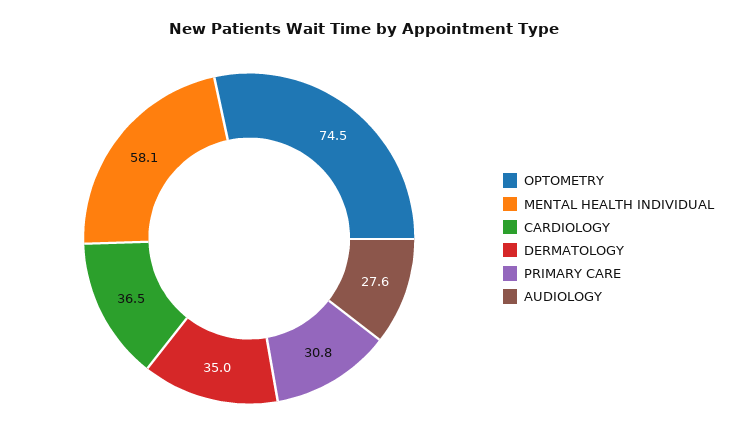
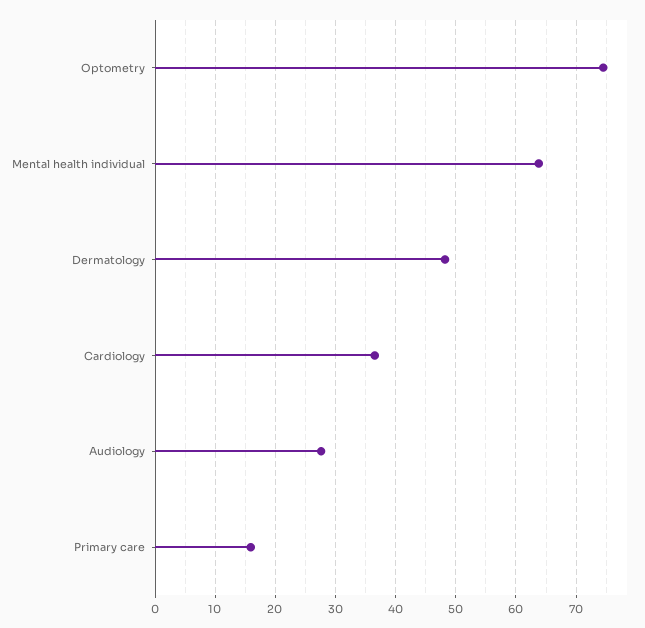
  {
    "OPTOMETRY": 74.5,
-   "MENTAL HEALTH INDIVIDUAL": 58.1,
+   "MENTAL HEALTH INDIVIDUAL": 64,
    "CARDIOLOGY": 36.5,
-   "DERMATOLOGY": 35,
+   "DERMATOLOGY": 48,
-   "PRIMARY CARE": 30.8,
+   "PRIMARY CARE": 16,
    "AUDIOLOGY": 27.6
  }

